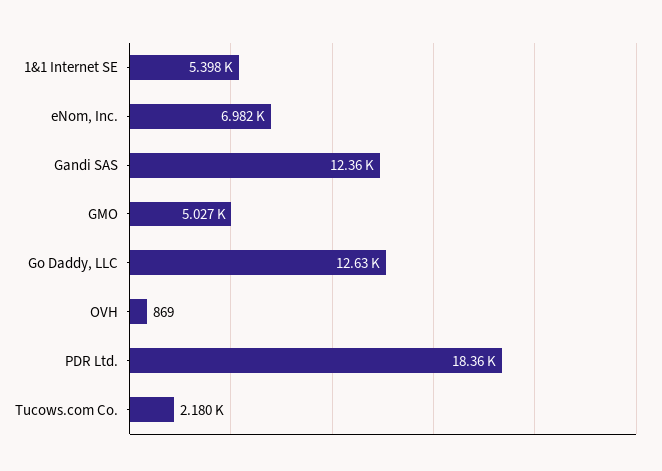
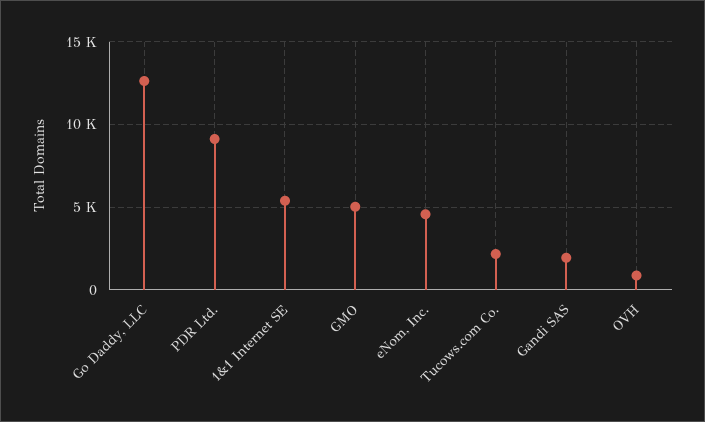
  {
    "1&1 Internet SE": 5398,
-   "eNom, Inc.": 6982,
+   "eNom, Inc.": 4500,
-   "Gandi SAS": 12360,
+   "Gandi SAS": 2000,
    "GMO": 5027,
    "Go Daddy, LLC": 12630,
    "OVH": 869,
-   "PDR Ltd.": 18360,
+   "PDR Ltd.": 9000,
    "Tucows.com Co.": 2180
  }

